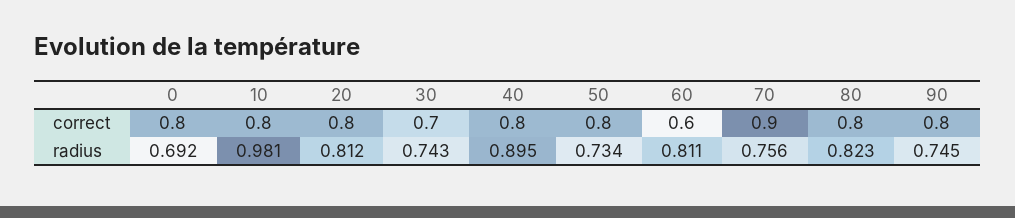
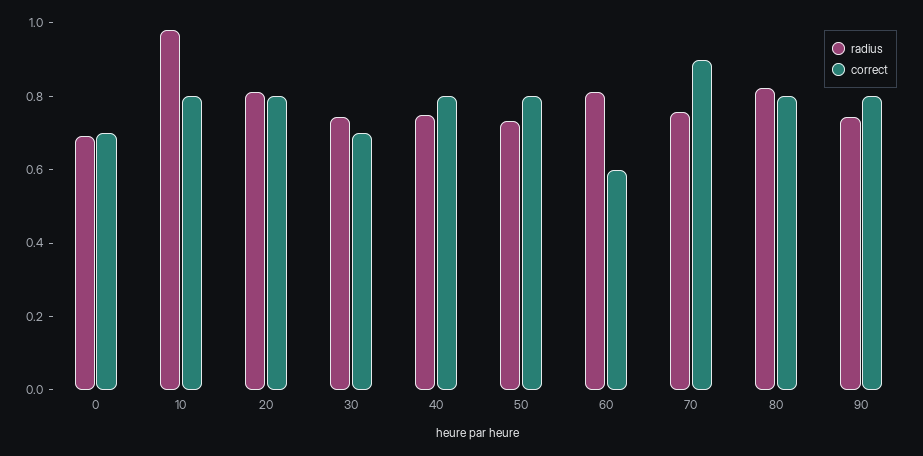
  {
    "correct": {
-     "0": 0.8,
+     "0": 0.7,
      "10": 0.8,
      "20": 0.8,
      "30": 0.7,
      "40": 0.8,
      "50": 0.8,
      "60": 0.6,
      "70": 0.9,
      "80": 0.8,
      "90": 0.8
    },
    "radius": {
      "0": 0.692,
      "10": 0.981,
      "20": 0.812,
      "30": 0.743,
-     "40": 0.895,
+     "40": 0.75,
      "50": 0.734,
      "60": 0.811,
      "70": 0.756,
      "80": 0.823,
      "90": 0.745
    }
  }

